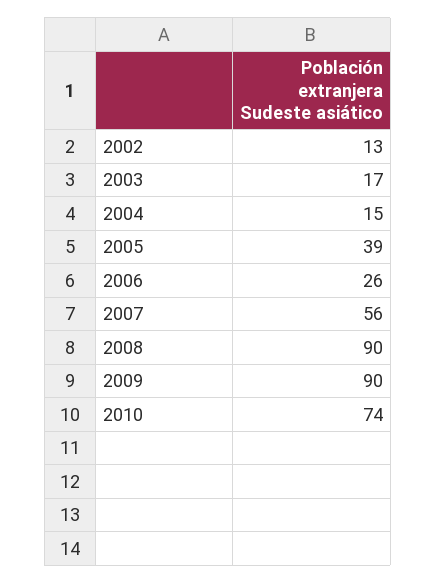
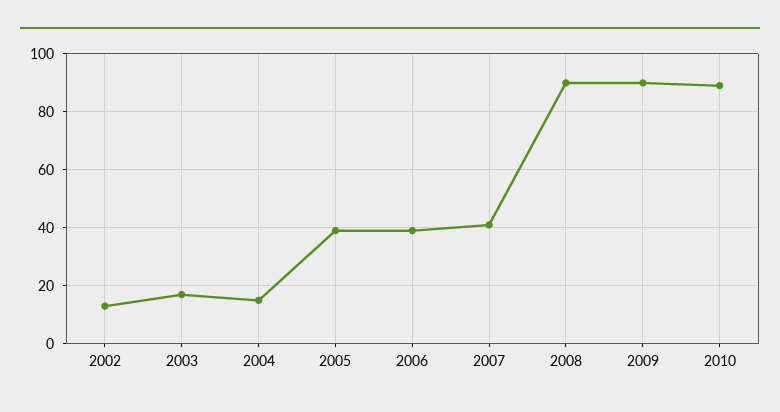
  {
    "2002": 13,
    "2003": 17,
    "2004": 15,
    "2005": 39,
-   "2006": 26,
+   "2006": 40,
-   "2007": 56,
+   "2007": 40,
    "2008": 90,
    "2009": 90,
-   "2010": 74
+   "2010": 90
  }

